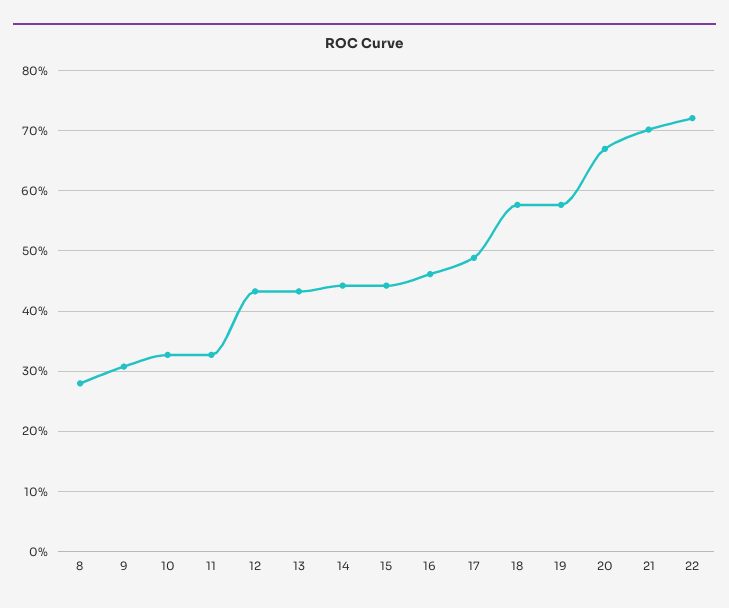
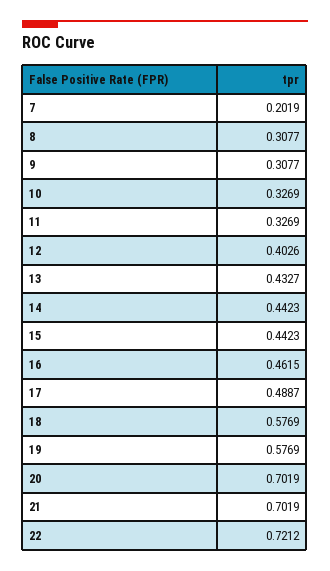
  {
-   "8": 0.28,
+   "8": 0.3077,
    "9": 0.3077,
    "10": 0.3269,
    "11": 0.3269,
-   "12": 0.43,
+   "12": 0.4026,
    "13": 0.4327,
    "14": 0.4423,
    "15": 0.4423,
    "16": 0.4615,
    "17": 0.4887,
    "18": 0.5769,
    "19": 0.5769,
-   "20": 0.67,
+   "20": 0.7019,
    "21": 0.7019,
-   "22": 0.7212
+   "22": 0.7212,
+   "7": 0.2019
  }

